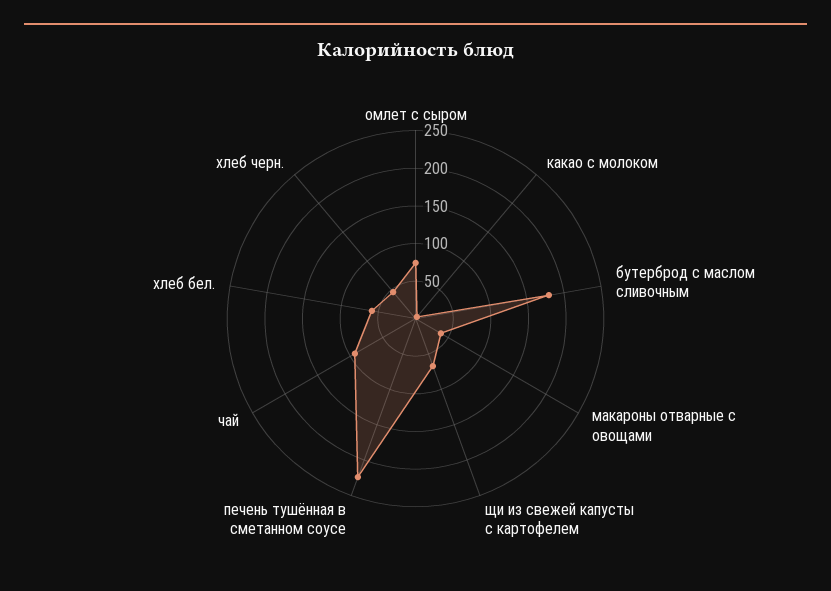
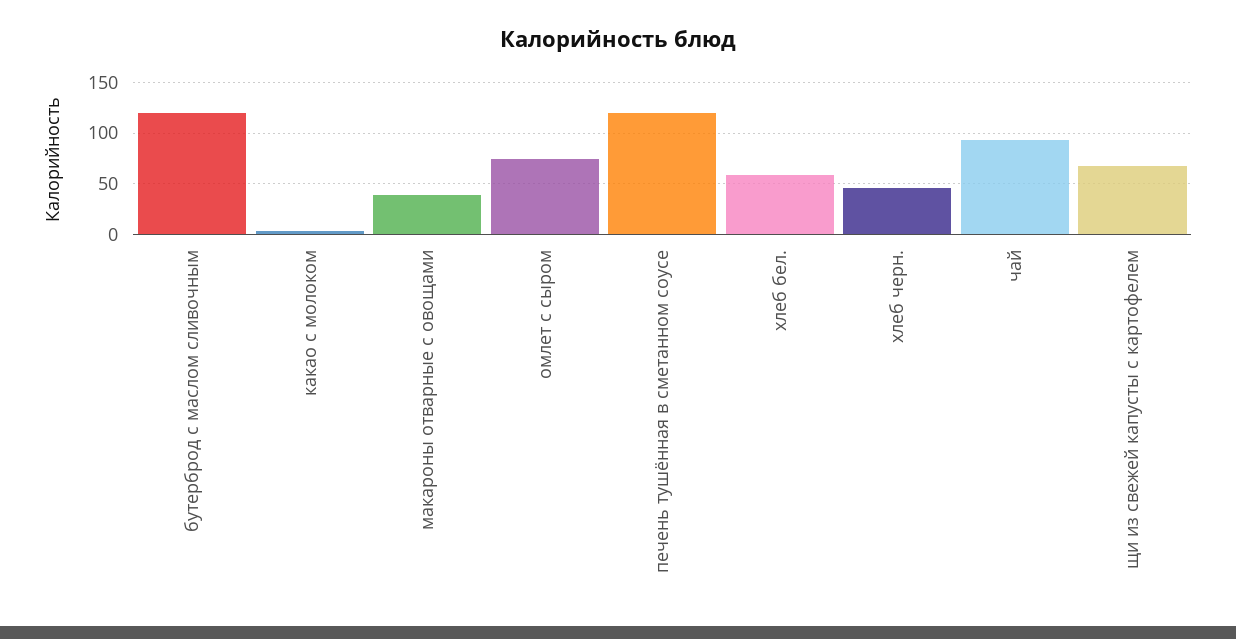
  {
    "омлет с сыром": 70,
    "какао с молоком": 0,
-   "бутерброд с маслом сливочным": 175,
+   "бутерброд с маслом сливочным": 120,
    "макароны отварные с овощами": 40,
    "щи из свежей капусты с картофелем": 70,
-   "печень тушённая в сметанном соусе": 225,
+   "печень тушённая в сметанном соусе": 120,
    "чай": 90,
    "хлеб бел.": 60,
    "хлеб черн.": 50
  }

